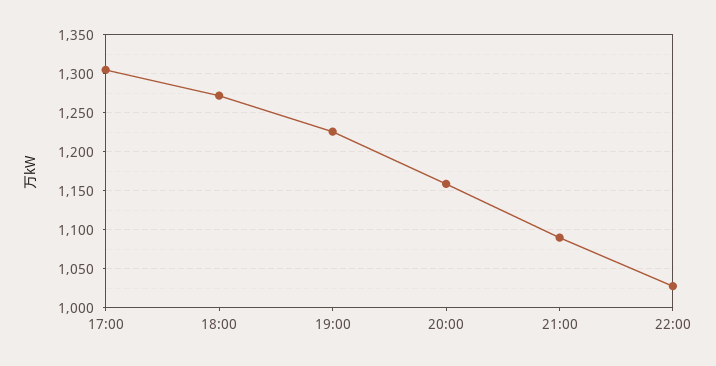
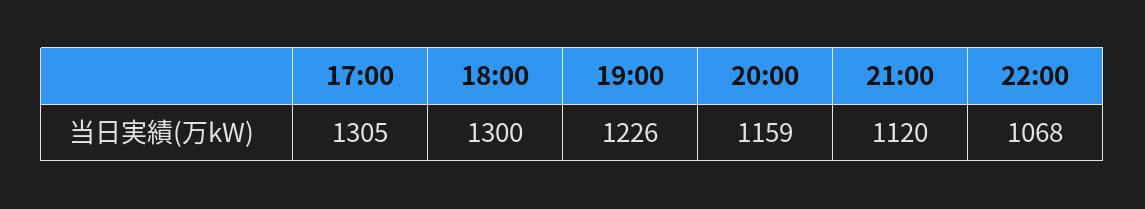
  {
    "17:00": 1305,
-   "18:00": 1270,
+   "18:00": 1300,
    "19:00": 1226,
    "20:00": 1159,
-   "21:00": 1090,
+   "21:00": 1120,
-   "22:00": 1030
+   "22:00": 1068
  }

